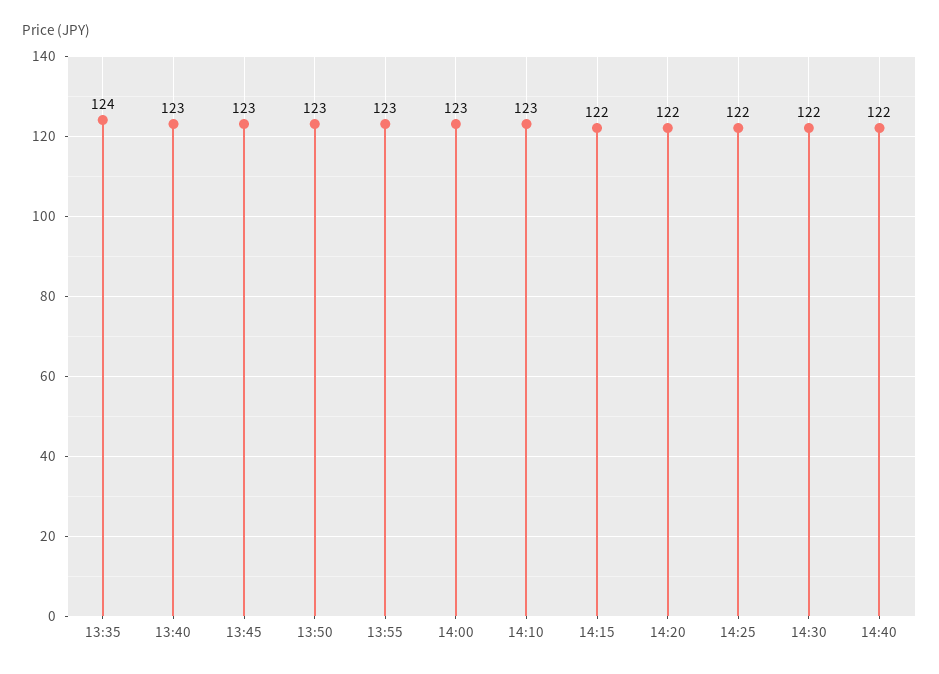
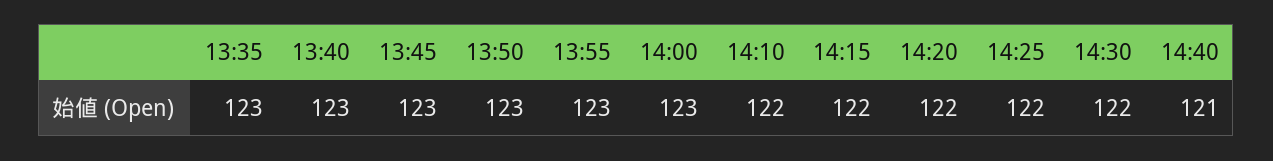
  {
-   "13:35": 124,
+   "13:35": 123,
    "13:40": 123,
    "13:45": 123,
    "13:50": 123,
    "13:55": 123,
    "14:00": 123,
-   "14:10": 123,
+   "14:10": 122,
    "14:15": 122,
    "14:20": 122,
    "14:25": 122,
    "14:30": 122,
-   "14:40": 122
+   "14:40": 121
  }

